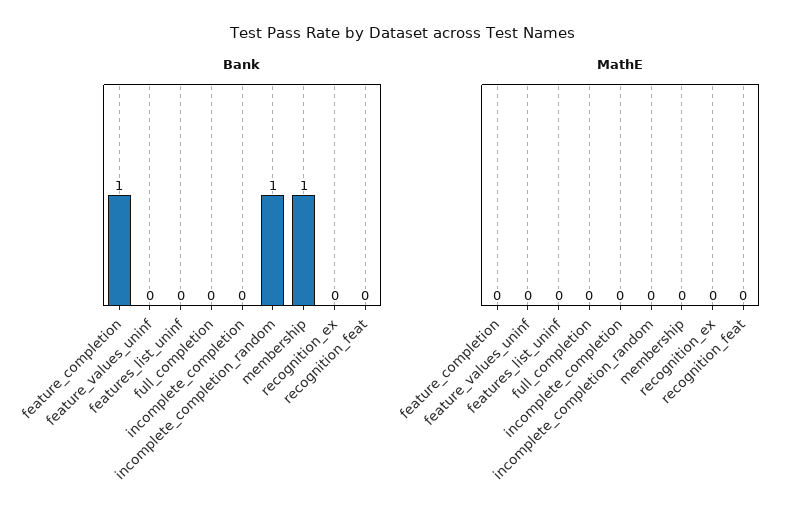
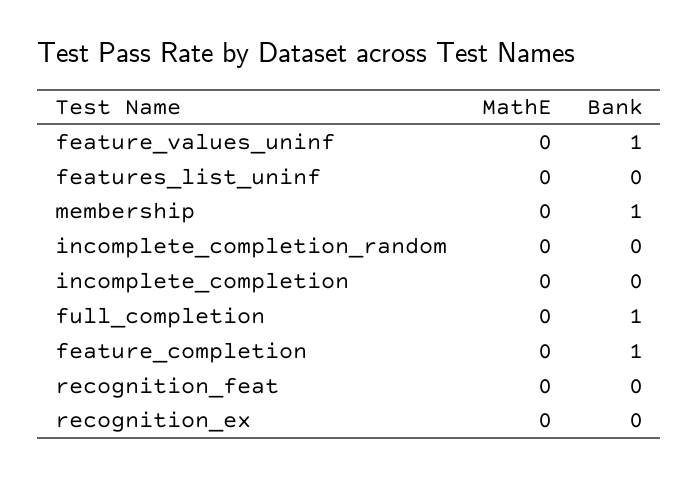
  {
    "Bank": {
      "feature_completion": 1,
-     "feature_values_uninf": 0,
+     "feature_values_uninf": 1,
      "features_list_uninf": 0,
-     "full_completion": 0,
+     "full_completion": 1,
      "incomplete_completion": 0,
-     "incomplete_completion_random": 1,
+     "incomplete_completion_random": 0,
      "membership": 1,
      "recognition_ex": 0,
      "recognition_feat": 0
    },
    "MathE": {
      "feature_completion": 0,
      "feature_values_uninf": 0,
      "features_list_uninf": 0,
      "full_completion": 0,
      "incomplete_completion": 0,
      "incomplete_completion_random": 0,
      "membership": 0,
      "recognition_ex": 0,
      "recognition_feat": 0
    }
  }

